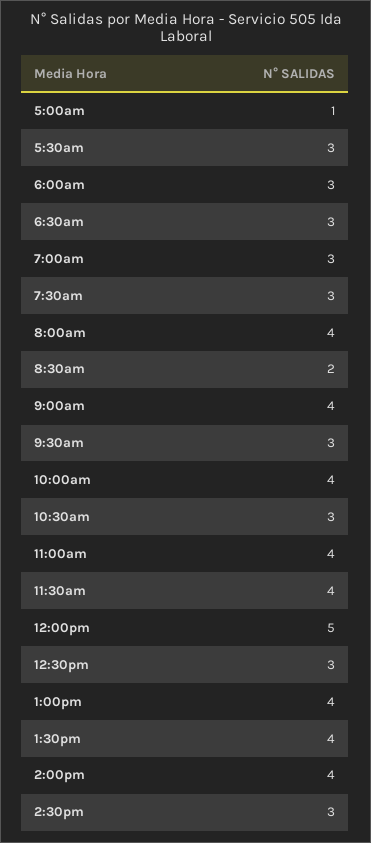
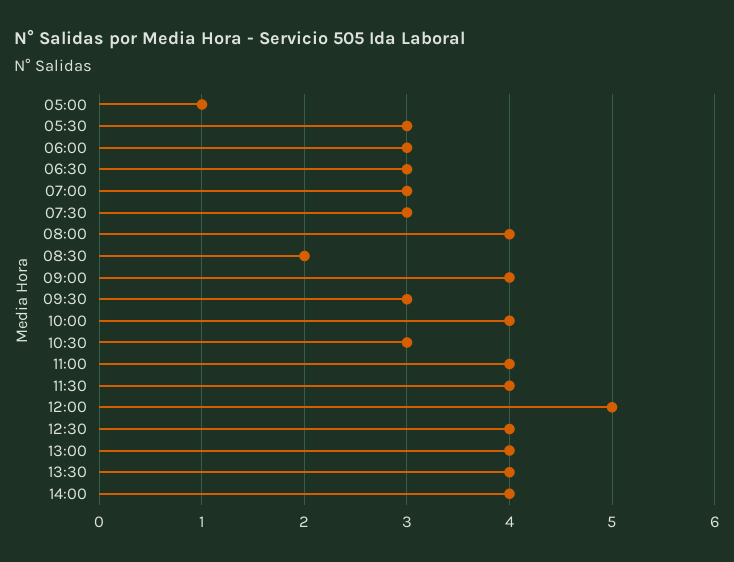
  {
    "5:00am": 1,
    "5:30am": 3,
    "6:00am": 3,
    "6:30am": 3,
    "7:00am": 3,
    "7:30am": 3,
    "8:00am": 4,
    "8:30am": 2,
    "9:00am": 4,
    "9:30am": 3,
    "10:00am": 4,
    "10:30am": 3,
    "11:00am": 4,
    "11:30am": 4,
    "12:00pm": 5,
-   "12:30pm": 3,
+   "12:30pm": 4,
    "1:00pm": 4,
    "1:30pm": 4,
-   "2:00pm": 4,
+   "2:00pm": 4
-   "2:30pm": 3
  }

